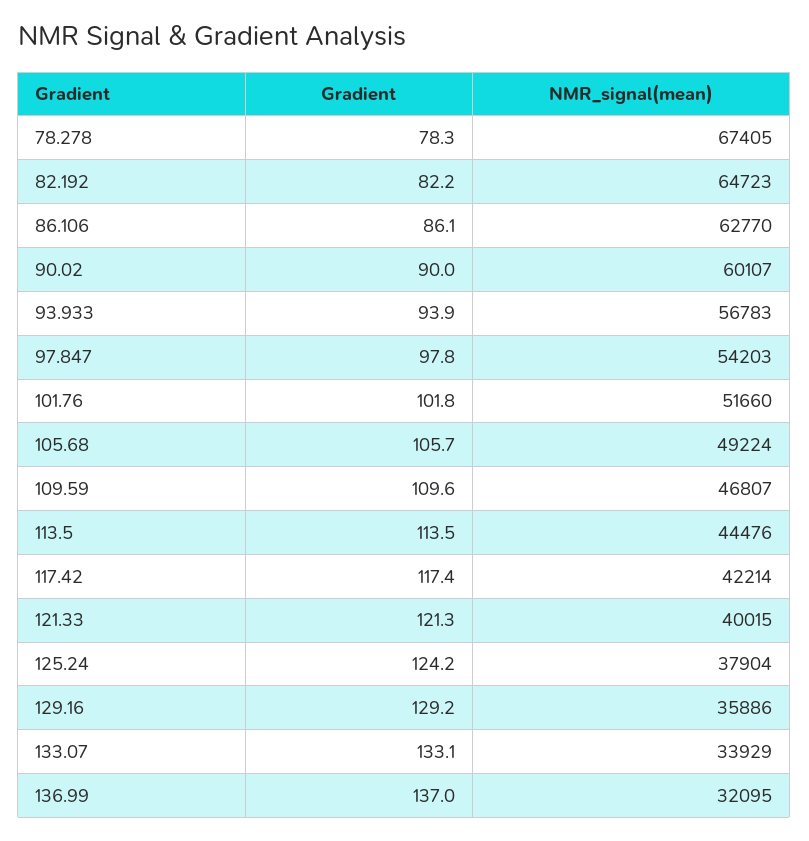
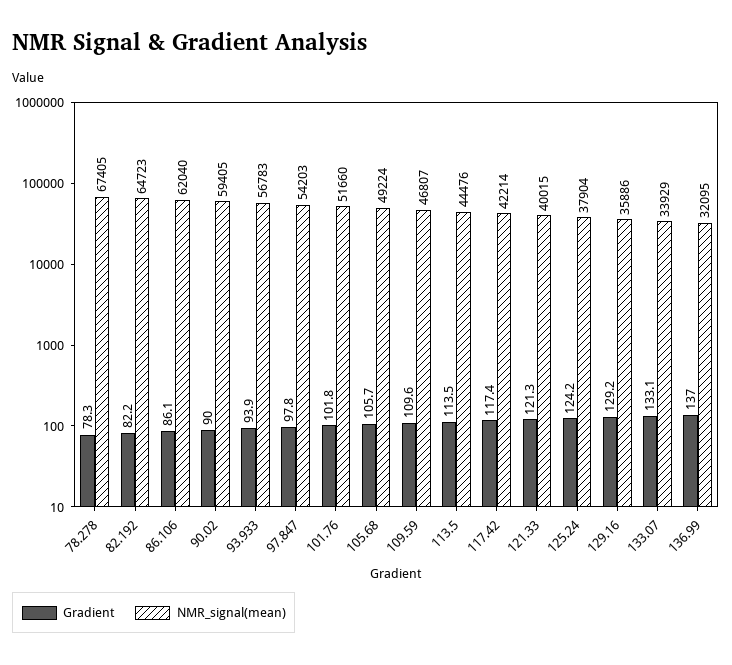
  {
    "Gradient": {
      "78.278": 78.3,
      "82.192": 82.2,
      "86.106": 86.1,
      "90.02": 90,
      "93.933": 93.9,
      "97.847": 97.8,
      "101.76": 101.8,
      "105.68": 105.7,
      "109.59": 109.6,
      "113.5": 113.5,
      "117.42": 117.4,
      "121.33": 121.3,
      "125.24": 124.2,
      "129.16": 129.2,
      "133.07": 133.1,
      "136.99": 137
    },
    "NMR_signal(mean)": {
      "78.278": 67405,
      "82.192": 64723,
-     "86.106": 62770,
+     "86.106": 62040,
-     "90.02": 60107,
+     "90.02": 59405,
      "93.933": 56783,
      "97.847": 54203,
      "101.76": 51660,
      "105.68": 49224,
      "109.59": 46807,
      "113.5": 44476,
      "117.42": 42214,
      "121.33": 40015,
      "125.24": 37904,
      "129.16": 35886,
      "133.07": 33929,
      "136.99": 32095
    }
  }

